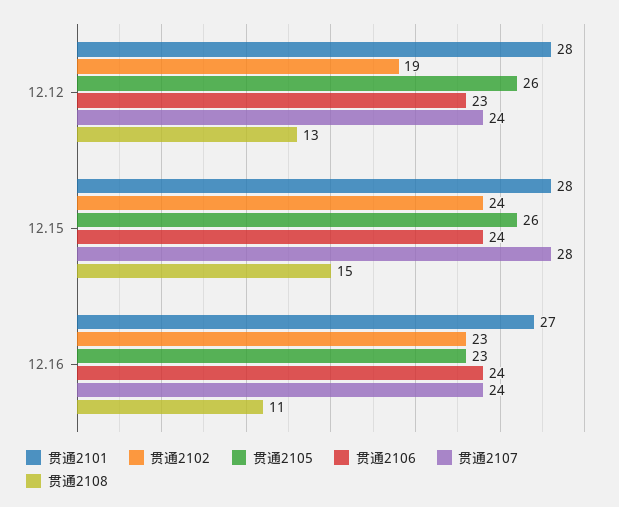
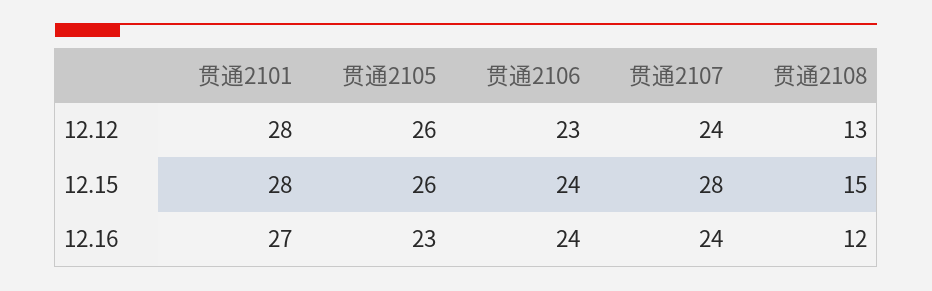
  {
    "贯通2101": {
      "12.12": 28,
      "12.15": 28,
      "12.16": 27
    },
-   "贯通2102": {
-     "12.12": 19,
-     "12.15": 24,
-     "12.16": 23
-   },
    "贯通2105": {
      "12.12": 26,
      "12.15": 26,
      "12.16": 23
    },
    "贯通2106": {
      "12.12": 23,
      "12.15": 24,
      "12.16": 24
    },
    "贯通2107": {
      "12.12": 24,
      "12.15": 28,
      "12.16": 24
    },
    "贯通2108": {
      "12.12": 13,
      "12.15": 15,
-     "12.16": 11
+     "12.16": 12
    }
  }

